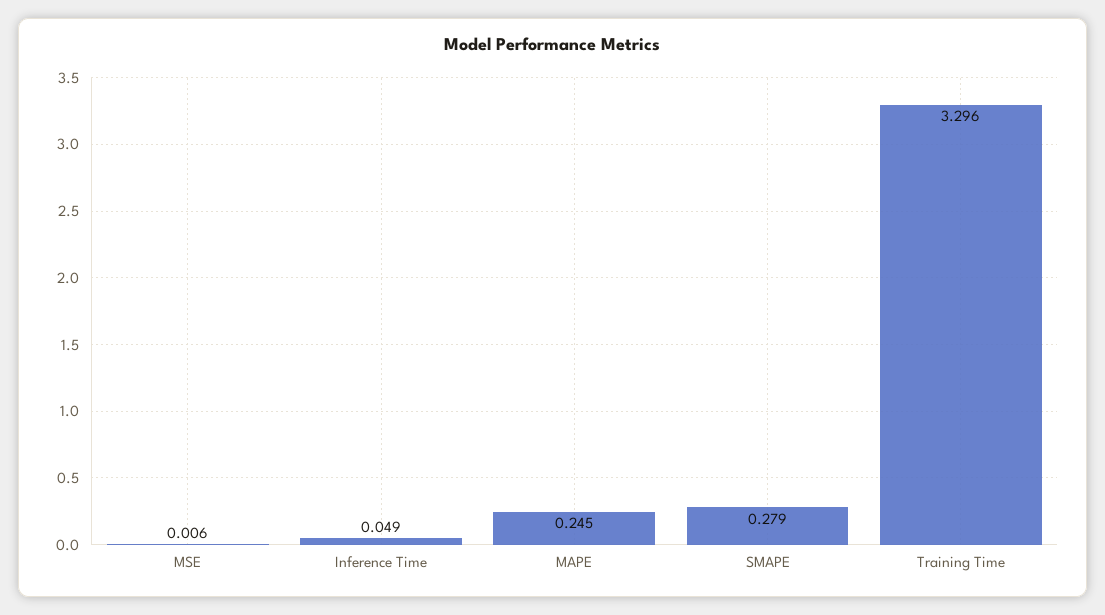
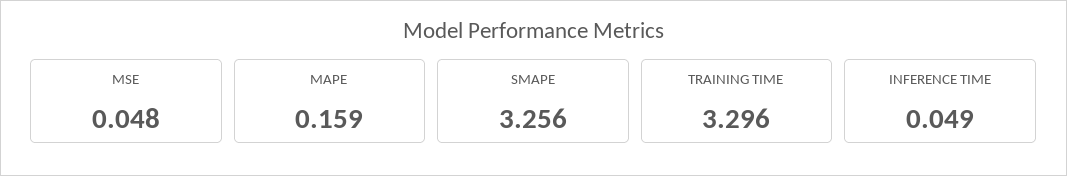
  {
-   "MSE": 0.006,
+   "MSE": 0.048,
    "Inference Time": 0.049,
-   "MAPE": 0.245,
+   "MAPE": 0.159,
-   "SMAPE": 0.279,
+   "SMAPE": 3.256,
    "Training Time": 3.296
  }

